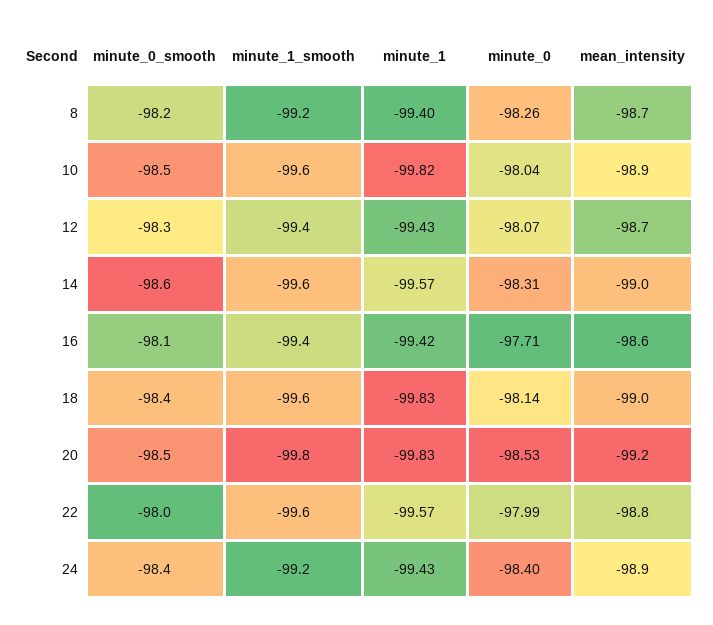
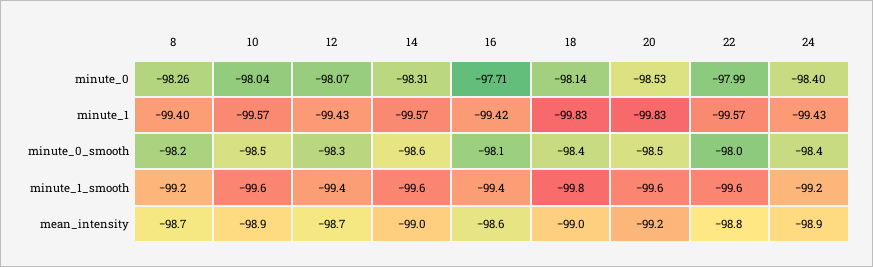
  {
    "minute_0_smooth": {
      "8": -98.2,
      "10": -98.5,
      "12": -98.3,
      "14": -98.6,
      "16": -98.1,
      "18": -98.4,
      "20": -98.5,
      "22": -98,
      "24": -98.4
    },
    "minute_1_smooth": {
      "8": -99.2,
      "10": -99.6,
      "12": -99.4,
      "14": -99.6,
      "16": -99.4,
-     "18": -99.6,
+     "18": -99.8,
-     "20": -99.8,
+     "20": -99.6,
      "22": -99.6,
      "24": -99.2
    },
    "minute_1": {
      "8": -99.4,
-     "10": -99.82,
+     "10": -99.57,
      "12": -99.43,
      "14": -99.57,
      "16": -99.42,
      "18": -99.83,
      "20": -99.83,
      "22": -99.57,
      "24": -99.43
    },
    "minute_0": {
      "8": -98.26,
      "10": -98.04,
      "12": -98.07,
      "14": -98.31,
      "16": -97.71,
      "18": -98.14,
      "20": -98.53,
      "22": -97.99,
      "24": -98.4
    },
    "mean_intensity": {
      "8": -98.7,
      "10": -98.9,
      "12": -98.7,
      "14": -99,
      "16": -98.6,
      "18": -99,
      "20": -99.2,
      "22": -98.8,
      "24": -98.9
    }
  }

